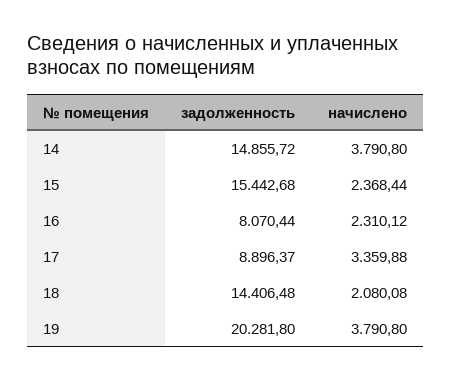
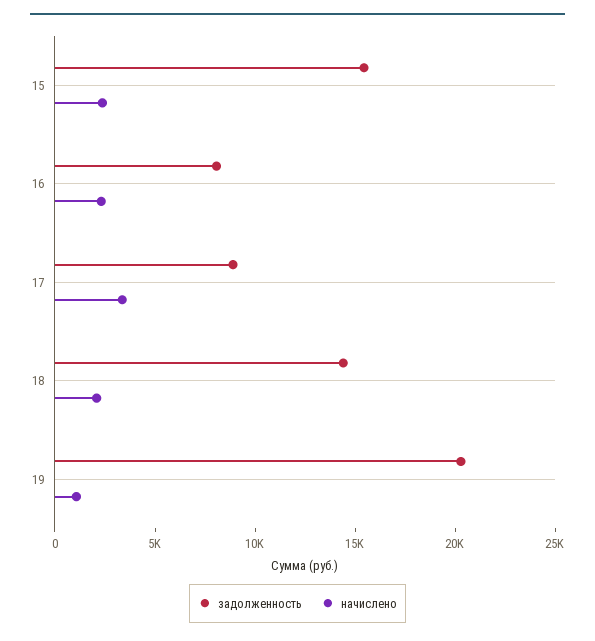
  {
    "задолженность": {
-     "14": 14855.72,
      "15": 15442.68,
      "16": 8070.44,
      "17": 8896.37,
      "18": 14406.48,
      "19": 20281.8
    },
    "начислено": {
-     "14": 3790.8,
      "15": 2368.44,
      "16": 2310.12,
      "17": 3359.88,
      "18": 2080.08,
-     "19": 3790.8
+     "19": 1000
    }
  }

